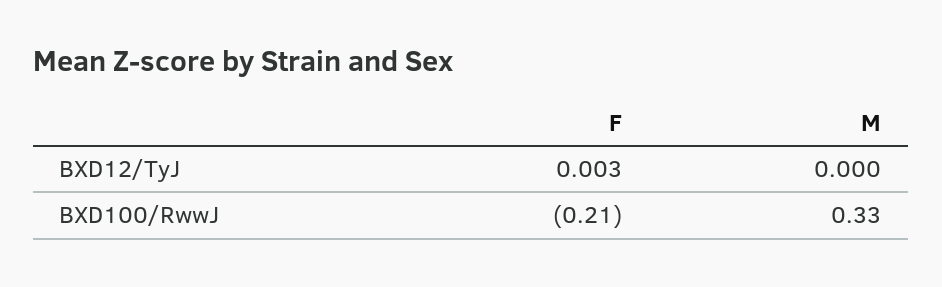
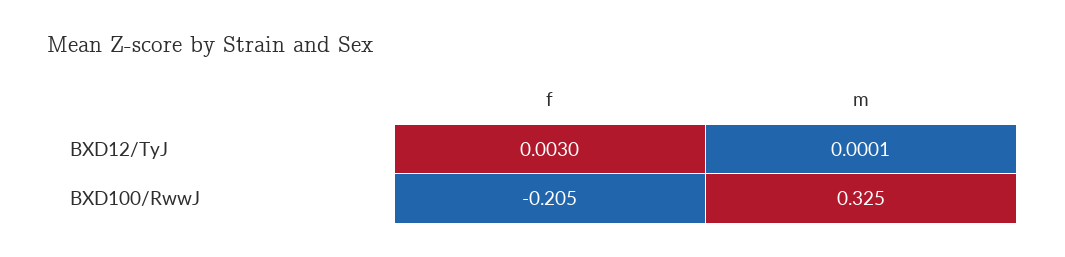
  {
    "F": {
      "BXD12/TyJ": 0.003,
      "BXD100/RwwJ": -0.205
    },
    "M": {
-     "BXD12/TyJ": 0,
+     "BXD12/TyJ": 0.0001,
      "BXD100/RwwJ": 0.325
    }
  }

